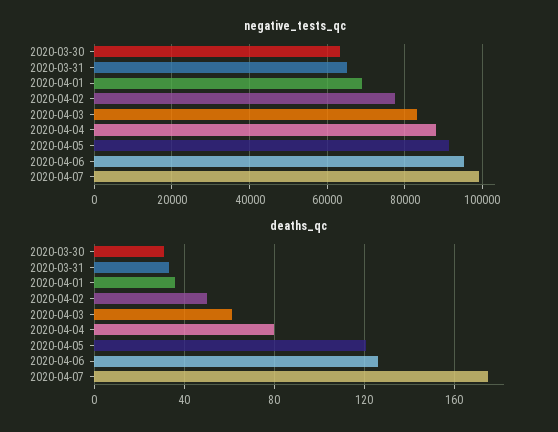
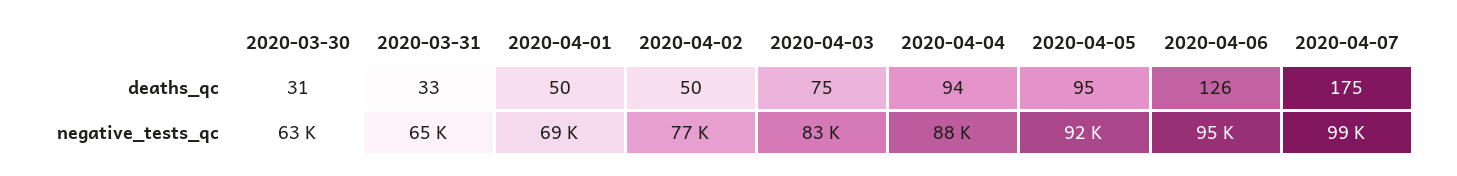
  {
    "negative_tests_qc": {
      "2020-03-30": 63000,
      "2020-03-31": 65000,
      "2020-04-01": 69000,
      "2020-04-02": 77000,
      "2020-04-03": 83000,
      "2020-04-04": 88000,
      "2020-04-05": 92000,
      "2020-04-06": 95000,
      "2020-04-07": 99000
    },
    "deaths_qc": {
      "2020-03-30": 31,
      "2020-03-31": 33,
-     "2020-04-01": 35,
+     "2020-04-01": 50,
      "2020-04-02": 50,
-     "2020-04-03": 60,
+     "2020-04-03": 75,
-     "2020-04-04": 80,
+     "2020-04-04": 94,
-     "2020-04-05": 120,
+     "2020-04-05": 95,
      "2020-04-06": 126,
      "2020-04-07": 175
    }
  }

